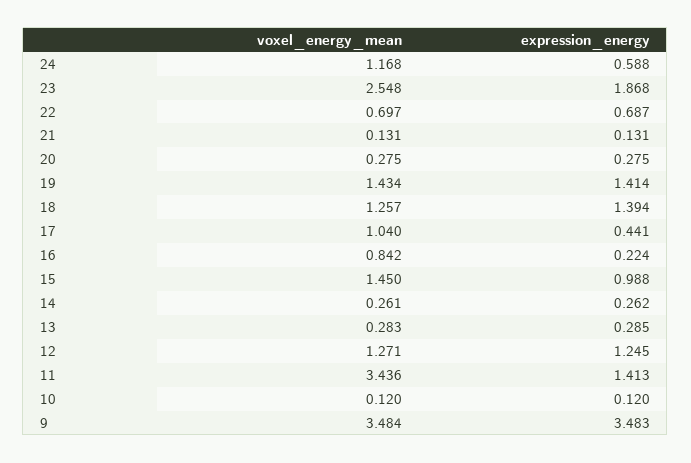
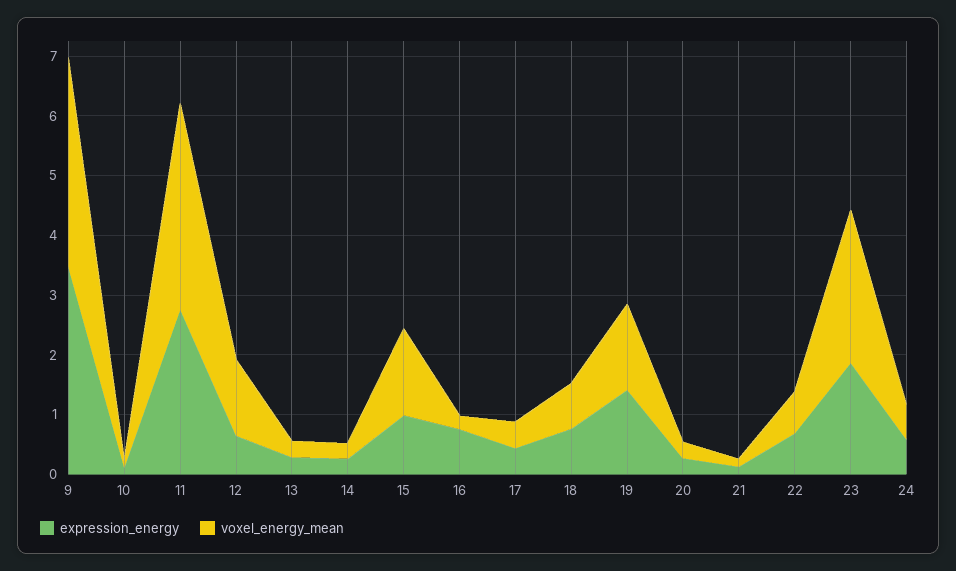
  {
    "voxel_energy_mean": {
-     "24": 1.168,
+     "24": 0.6,
      "23": 2.548,
      "22": 0.697,
      "21": 0.131,
      "20": 0.275,
      "19": 1.434,
-     "18": 1.257,
+     "18": 0.8,
-     "17": 1.04,
+     "17": 0.4,
-     "16": 0.842,
+     "16": 0.2,
      "15": 1.45,
      "14": 0.261,
      "13": 0.283,
      "12": 1.271,
      "11": 3.436,
      "10": 0.12,
      "9": 3.484
    },
    "expression_energy": {
      "24": 0.588,
      "23": 1.868,
      "22": 0.687,
      "21": 0.131,
      "20": 0.275,
      "19": 1.414,
-     "18": 1.394,
+     "18": 0.8,
      "17": 0.441,
-     "16": 0.224,
+     "16": 0.8,
      "15": 0.988,
      "14": 0.262,
      "13": 0.285,
-     "12": 1.245,
+     "12": 0.6,
-     "11": 1.413,
+     "11": 2.8,
      "10": 0.12,
      "9": 3.483
    }
  }

